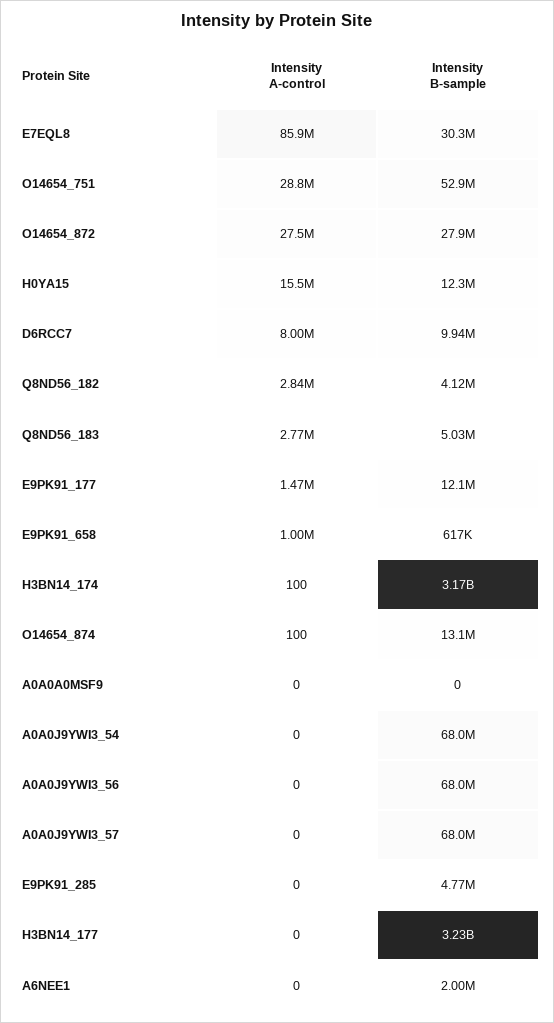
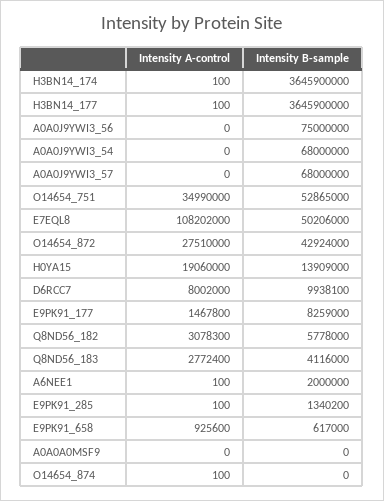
  {
    "Intensity A-control": {
-     "E7EQL8": 85900000,
+     "E7EQL8": 108202000,
-     "O14654_751": 28800000,
+     "O14654_751": 34990000,
      "O14654_872": 27510000,
-     "H0YA15": 15500000,
+     "H0YA15": 19060000,
      "D6RCC7": 8002000,
-     "Q8ND56_182": 2840000,
+     "Q8ND56_182": 3078300,
      "Q8ND56_183": 2772400,
      "E9PK91_177": 1467800,
-     "E9PK91_658": 1000000,
+     "E9PK91_658": 925600,
      "H3BN14_174": 100,
      "O14654_874": 100,
      "A0A0A0MSF9": 0,
      "A0A0J9YWI3_54": 0,
      "A0A0J9YWI3_56": 0,
      "A0A0J9YWI3_57": 0,
-     "E9PK91_285": 0,
+     "E9PK91_285": 100,
-     "H3BN14_177": 0,
+     "H3BN14_177": 100,
-     "A6NEE1": 0
+     "A6NEE1": 100
    },
    "Intensity B-sample": {
-     "E7EQL8": 30300000,
+     "E7EQL8": 50206000,
      "O14654_751": 52865000,
-     "O14654_872": 27900000,
+     "O14654_872": 42924000,
-     "H0YA15": 12300000,
+     "H0YA15": 13909000,
      "D6RCC7": 9938100,
-     "Q8ND56_182": 4120000,
+     "Q8ND56_182": 5778000,
-     "Q8ND56_183": 5030000,
+     "Q8ND56_183": 4116000,
-     "E9PK91_177": 12100000,
+     "E9PK91_177": 8259000,
      "E9PK91_658": 617000,
-     "H3BN14_174": 3170000000,
+     "H3BN14_174": 3645900000,
-     "O14654_874": 13100000,
+     "O14654_874": 0,
      "A0A0A0MSF9": 0,
      "A0A0J9YWI3_54": 68000000,
-     "A0A0J9YWI3_56": 68000000,
+     "A0A0J9YWI3_56": 75000000,
      "A0A0J9YWI3_57": 68000000,
-     "E9PK91_285": 4770000,
+     "E9PK91_285": 1340200,
-     "H3BN14_177": 3230000000,
+     "H3BN14_177": 3645900000,
      "A6NEE1": 2000000
    }
  }

